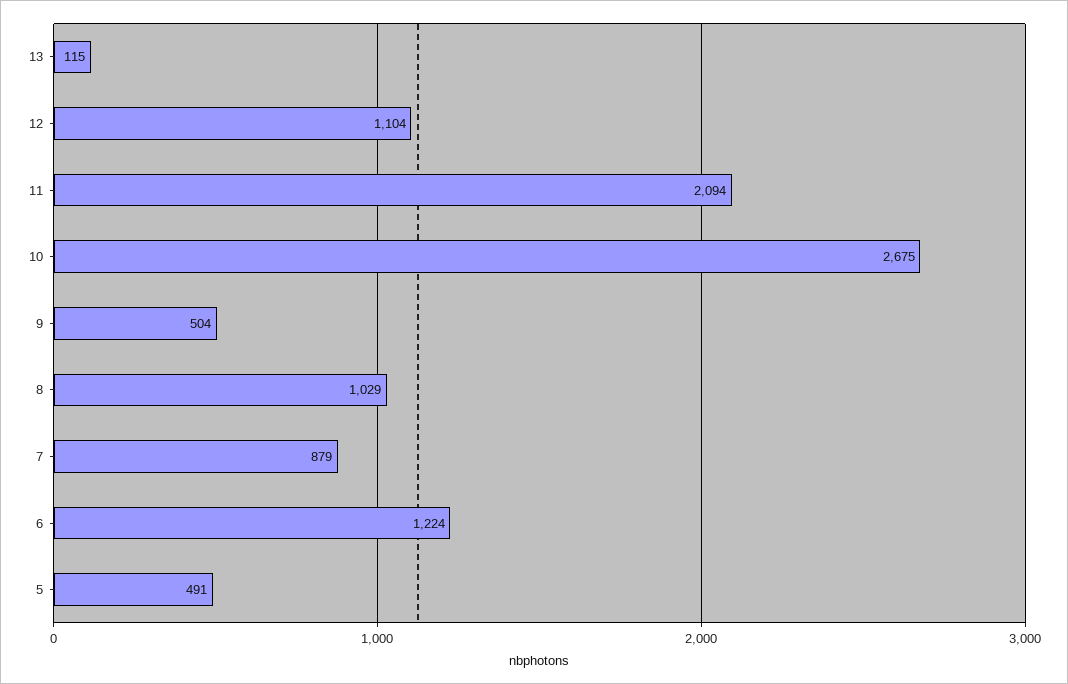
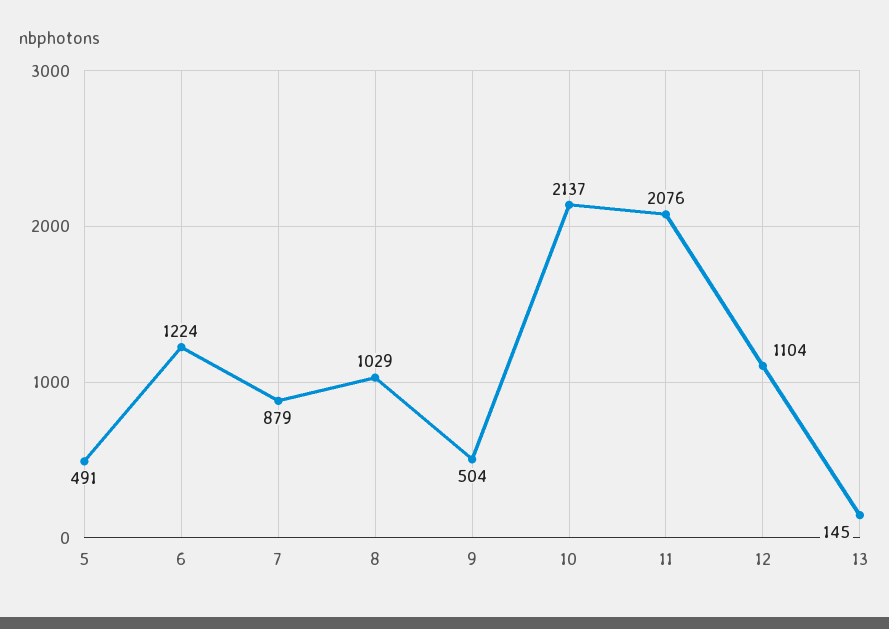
  {
-   "13": 115,
+   "13": 145,
    "12": 1104,
-   "11": 2094,
+   "11": 2076,
-   "10": 2675,
+   "10": 2137,
    "9": 504,
    "8": 1029,
    "7": 879,
    "6": 1224,
    "5": 491
  }

